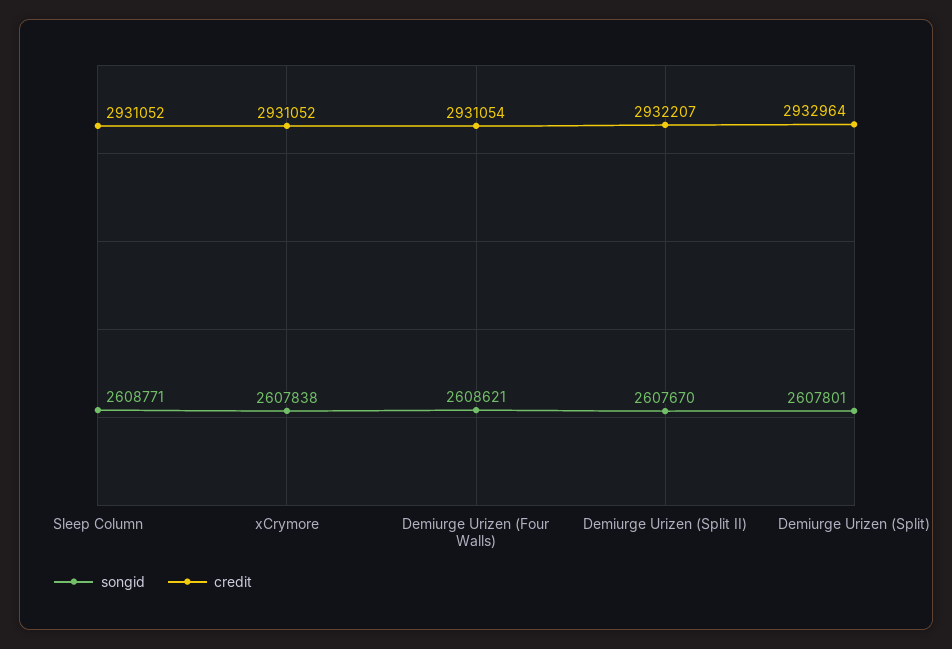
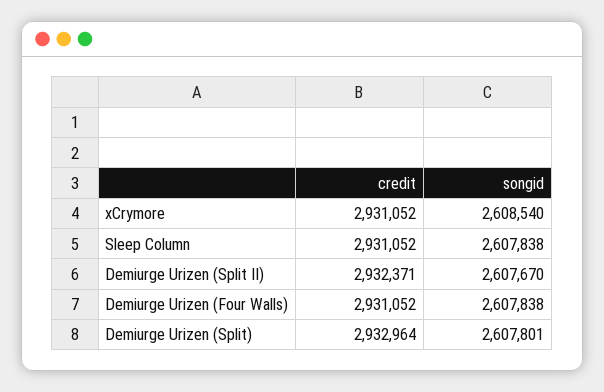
  {
    "songid": {
-     "Sleep Column": 2608771,
+     "Sleep Column": 2607838,
-     "xCrymore": 2607838,
+     "xCrymore": 2608540,
-     "Demiurge Urizen (Four Walls)": 2608621,
+     "Demiurge Urizen (Four Walls)": 2607838,
      "Demiurge Urizen (Split II)": 2607670,
      "Demiurge Urizen (Split)": 2607801
    },
    "credit": {
      "Sleep Column": 2931052,
      "xCrymore": 2931052,
-     "Demiurge Urizen (Four Walls)": 2931054,
+     "Demiurge Urizen (Four Walls)": 2931052,
-     "Demiurge Urizen (Split II)": 2932207,
+     "Demiurge Urizen (Split II)": 2932371,
      "Demiurge Urizen (Split)": 2932964
    }
  }

